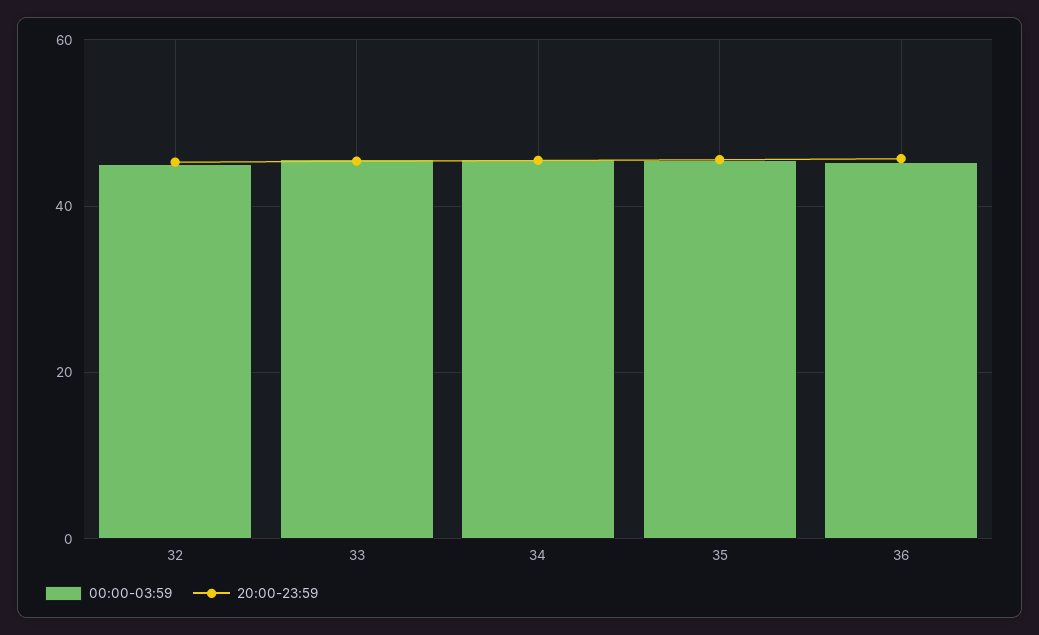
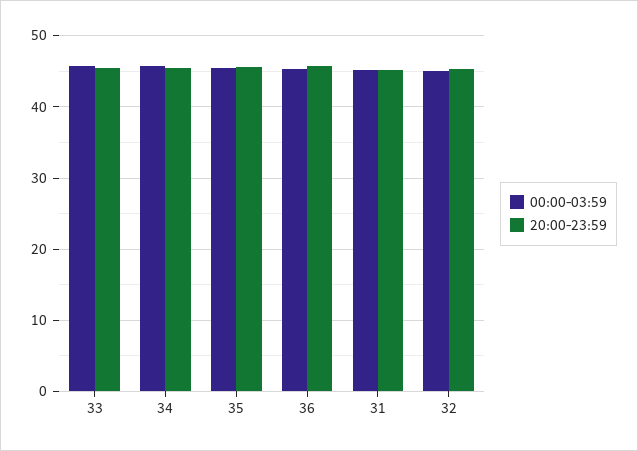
  {
    "00:00-03:59": {
      "32": 45,
      "33": 46,
      "34": 46,
      "35": 46,
-     "36": 45
+     "36": 45,
+     "31": 45
    },
    "20:00-23:59": {
      "32": 45,
      "33": 45,
      "34": 46,
      "35": 46,
-     "36": 46
+     "36": 46,
+     "31": 45
    }
  }

